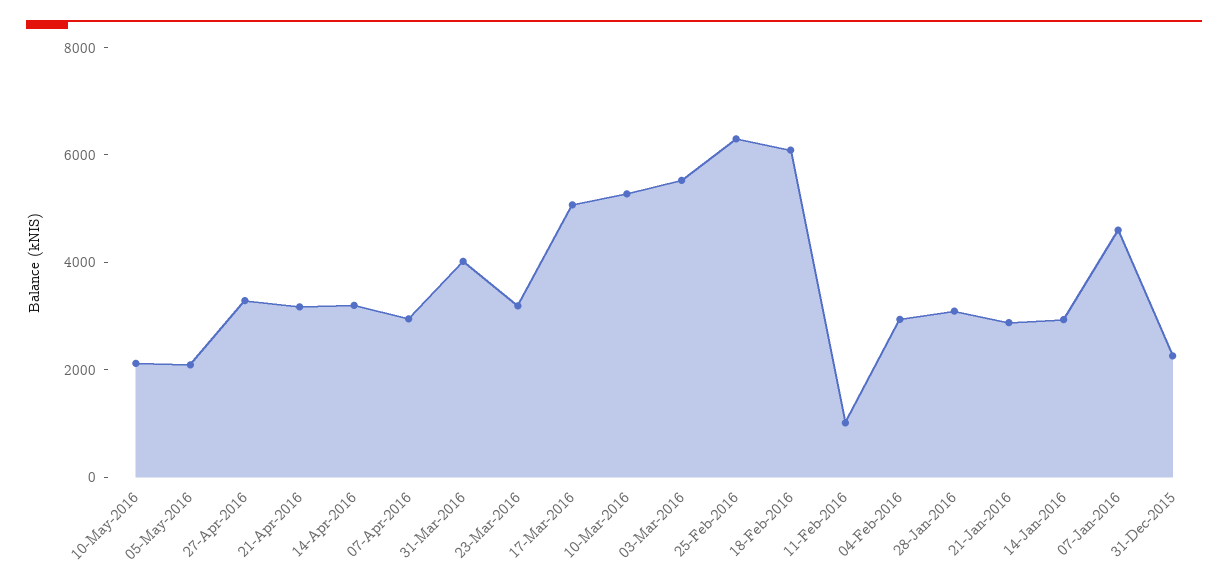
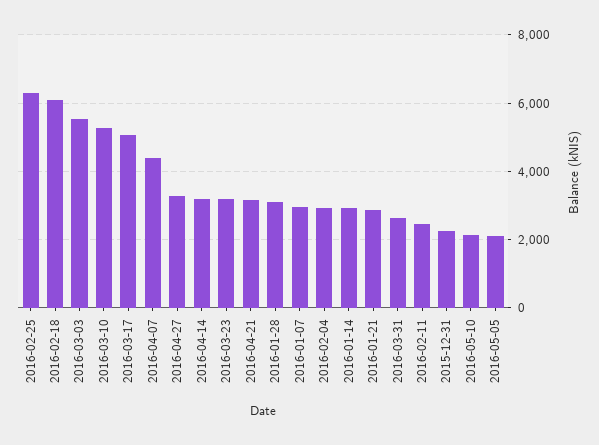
  {
    "10-May-2016": 2200,
    "05-May-2016": 2000,
    "27-Apr-2016": 3200,
    "21-Apr-2016": 3200,
    "14-Apr-2016": 3200,
-   "07-Apr-2016": 3000,
+   "07-Apr-2016": 4400,
-   "31-Mar-2016": 4000,
+   "31-Mar-2016": 2600,
    "23-Mar-2016": 3200,
    "17-Mar-2016": 5000,
    "10-Mar-2016": 5200,
    "03-Mar-2016": 5600,
    "25-Feb-2016": 6200,
    "18-Feb-2016": 6000,
-   "11-Feb-2016": 1000,
+   "11-Feb-2016": 2400,
    "04-Feb-2016": 3000,
    "28-Jan-2016": 3000,
    "21-Jan-2016": 2800,
    "14-Jan-2016": 3000,
-   "07-Jan-2016": 4500,
+   "07-Jan-2016": 3000,
    "31-Dec-2015": 2200
  }

